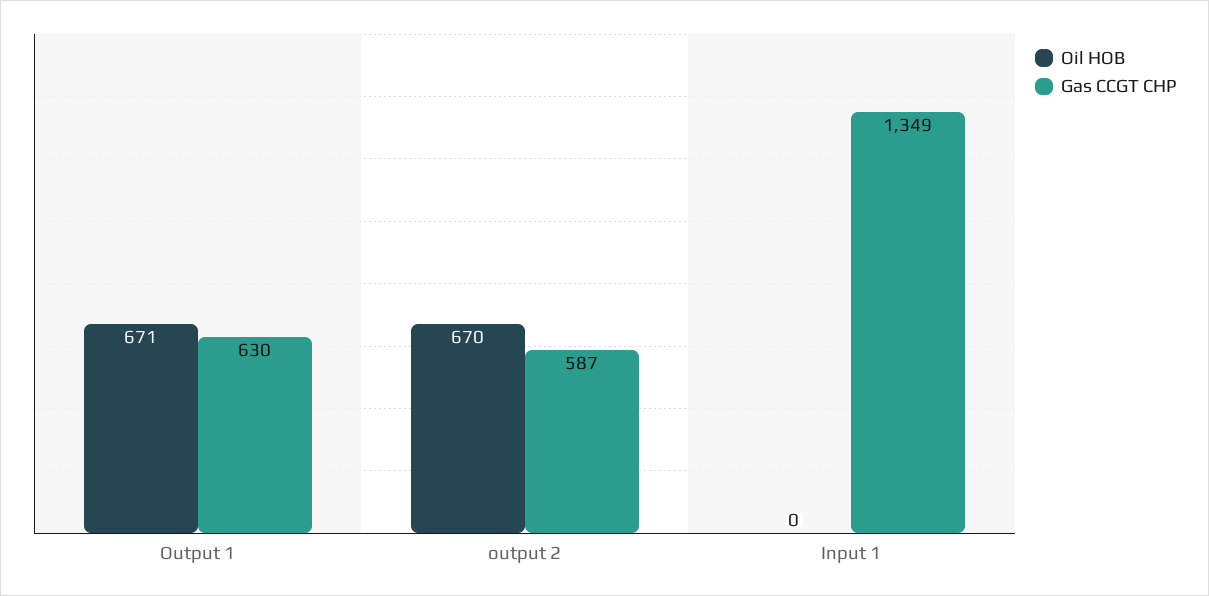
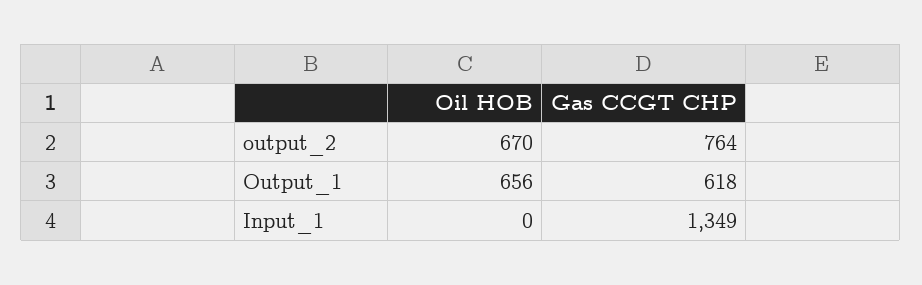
  {
    "Oil HOB": {
-     "Output 1": 671,
+     "Output 1": 656,
      "output 2": 670,
      "Input 1": 0
    },
    "Gas CCGT CHP": {
-     "Output 1": 630,
+     "Output 1": 618,
-     "output 2": 587,
+     "output 2": 764,
      "Input 1": 1349
    }
  }

